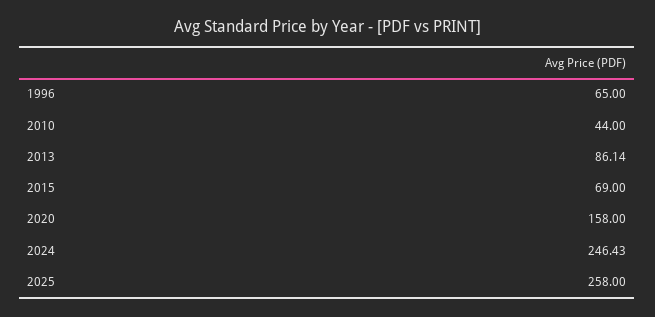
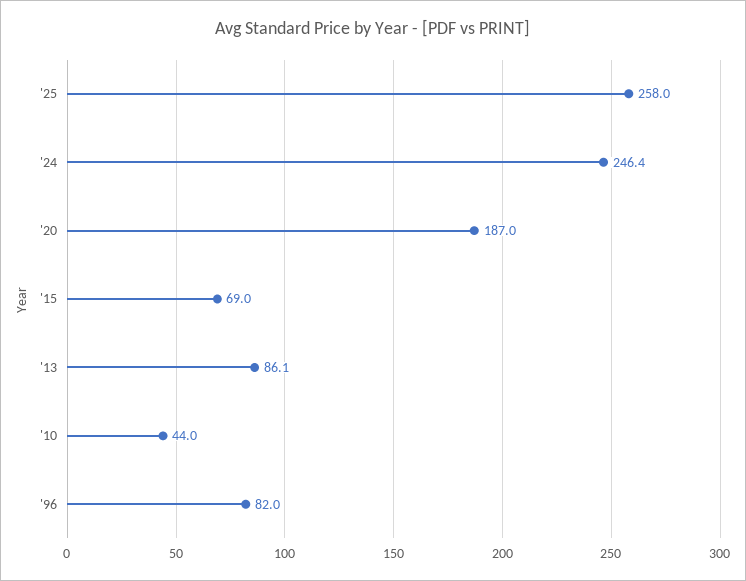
  {
-   "1996": 65,
+   "1996": 82,
    "2010": 44,
    "2013": 86.14,
    "2015": 69,
-   "2020": 158,
+   "2020": 187,
    "2024": 246.43,
    "2025": 258
  }

